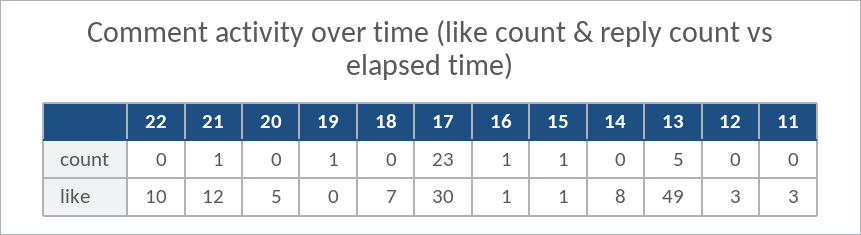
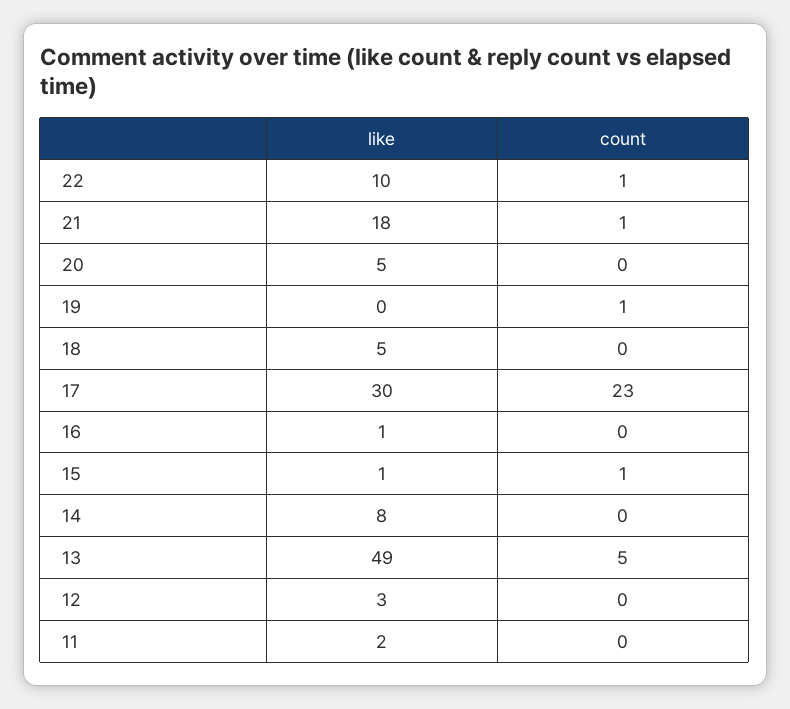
  {
    "22": {
-     "count": 0,
+     "count": 1,
      "like": 10
    },
    "21": {
      "count": 1,
-     "like": 12
+     "like": 18
    },
    "20": {
      "count": 0,
      "like": 5
    },
    "19": {
      "count": 1,
      "like": 0
    },
    "18": {
      "count": 0,
-     "like": 7
+     "like": 5
    },
    "17": {
      "count": 23,
      "like": 30
    },
    "16": {
-     "count": 1,
+     "count": 0,
      "like": 1
    },
    "15": {
      "count": 1,
      "like": 1
    },
    "14": {
      "count": 0,
      "like": 8
    },
    "13": {
      "count": 5,
      "like": 49
    },
    "12": {
      "count": 0,
      "like": 3
    },
    "11": {
      "count": 0,
-     "like": 3
+     "like": 2
    }
  }

